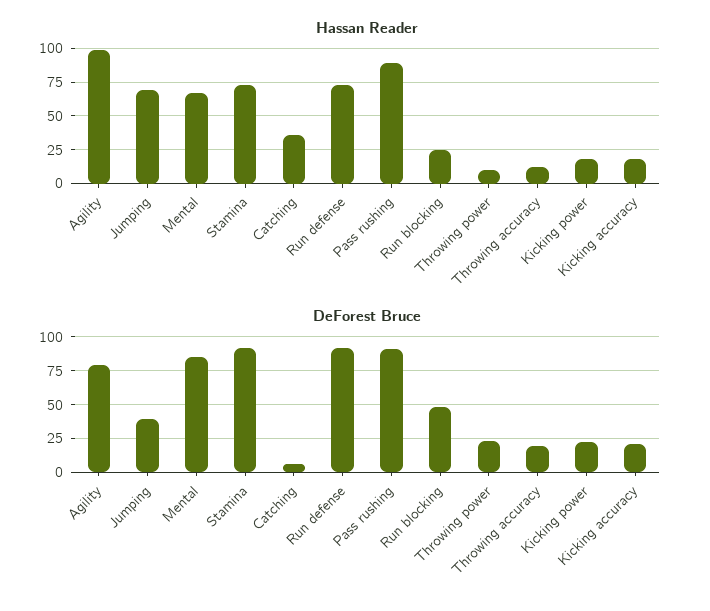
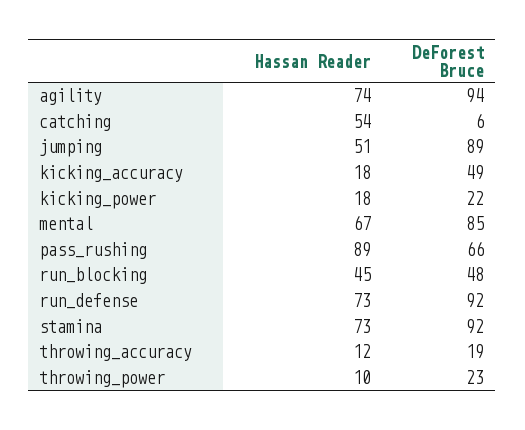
  {
    "Hassan Reader": {
-     "Agility": 100,
+     "Agility": 74,
-     "Jumping": 70,
+     "Jumping": 51,
      "Mental": 67,
      "Stamina": 73,
-     "Catching": 35,
+     "Catching": 54,
      "Run defense": 73,
      "Pass rushing": 89,
-     "Run blocking": 25,
+     "Run blocking": 45,
      "Throwing power": 10,
      "Throwing accuracy": 12,
      "Kicking power": 18,
      "Kicking accuracy": 18
    },
    "DeForest Bruce": {
-     "Agility": 80,
+     "Agility": 94,
-     "Jumping": 40,
+     "Jumping": 89,
      "Mental": 85,
      "Stamina": 92,
      "Catching": 6,
      "Run defense": 92,
-     "Pass rushing": 90,
+     "Pass rushing": 66,
      "Run blocking": 48,
      "Throwing power": 23,
      "Throwing accuracy": 19,
      "Kicking power": 22,
-     "Kicking accuracy": 20
+     "Kicking accuracy": 49
    }
  }

